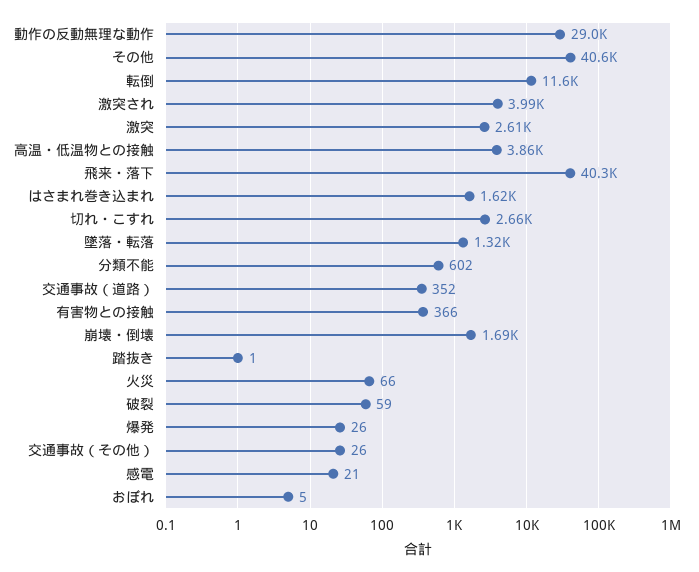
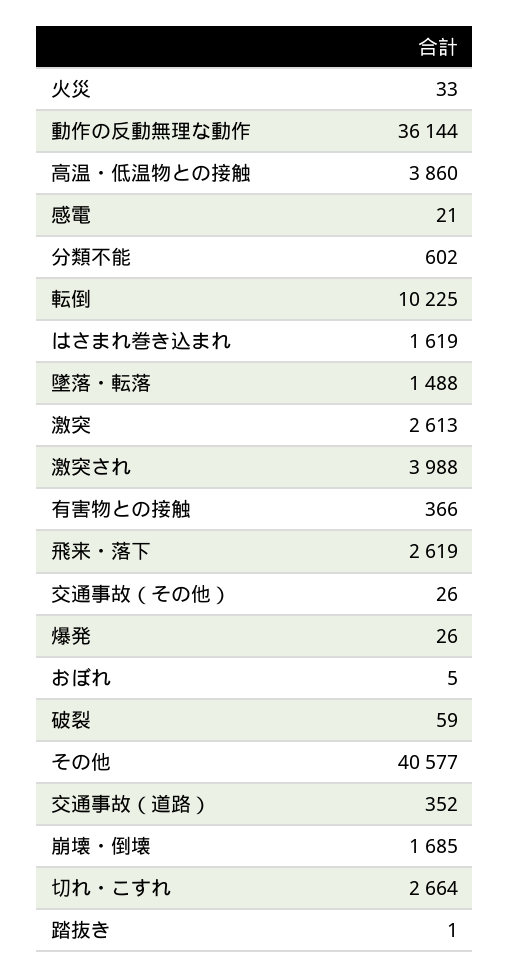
  {
-   "動作の反動無理な動作": 29000,
+   "動作の反動無理な動作": 36144,
    "その他": 40577,
-   "転倒": 11600,
+   "転倒": 10225,
    "激突され": 3988,
    "激突": 2613,
    "高温・低温物との接触": 3860,
-   "飛来・落下": 40300,
+   "飛来・落下": 2619,
    "はさまれ巻き込まれ": 1619,
    "切れ・こすれ": 2664,
-   "墜落・転落": 1320,
+   "墜落・転落": 1488,
    "分類不能": 602,
    "交通事故（道路）": 352,
    "有害物との接触": 366,
    "崩壊・倒壊": 1685,
    "踏抜き": 1,
-   "火災": 66,
+   "火災": 33,
    "破裂": 59,
    "爆発": 26,
    "交通事故（その他）": 26,
    "感電": 21,
    "おぼれ": 5
  }

